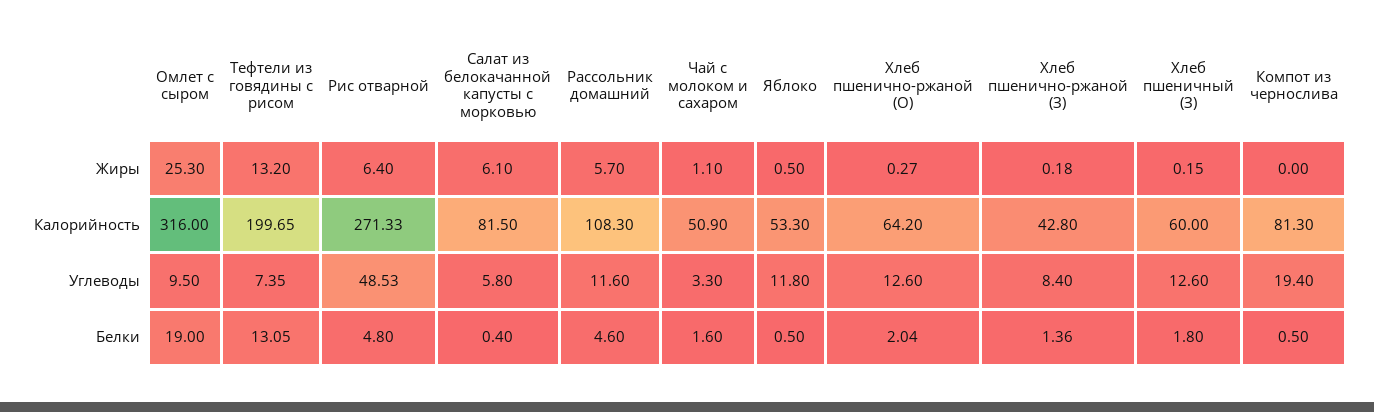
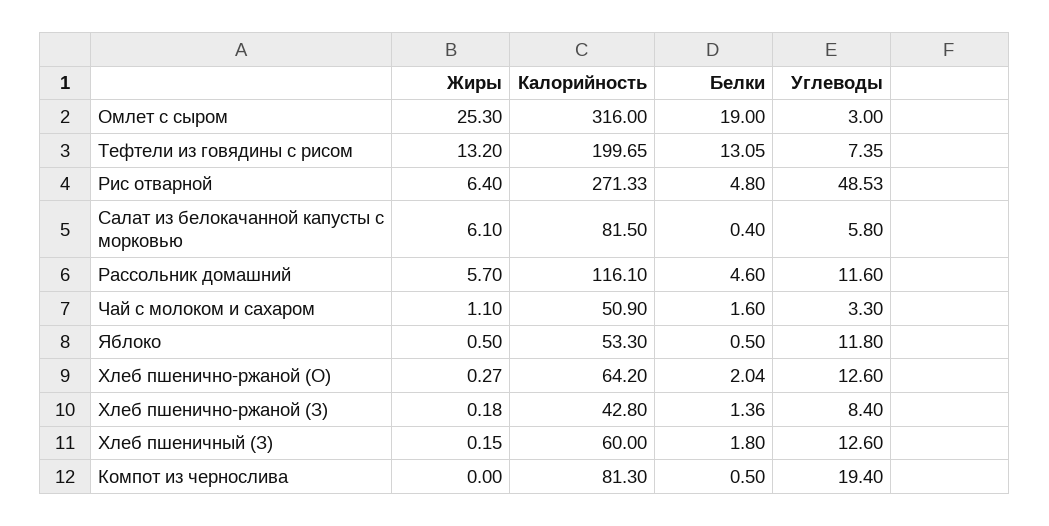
  {
    "Омлет с сыром": {
      "Жиры": 25.3,
      "Калорийность": 316,
-     "Углеводы": 9.5,
+     "Углеводы": 3,
      "Белки": 19
    },
    "Тефтели из говядины с рисом": {
      "Жиры": 13.2,
      "Калорийность": 199.65,
      "Углеводы": 7.35,
      "Белки": 13.05
    },
    "Рис отварной": {
      "Жиры": 6.4,
      "Калорийность": 271.33,
      "Углеводы": 48.53,
      "Белки": 4.8
    },
    "Салат из белокачанной капусты с морковью": {
      "Жиры": 6.1,
      "Калорийность": 81.5,
      "Углеводы": 5.8,
      "Белки": 0.4
    },
    "Рассольник домашний": {
      "Жиры": 5.7,
-     "Калорийность": 108.3,
+     "Калорийность": 116.1,
      "Углеводы": 11.6,
      "Белки": 4.6
    },
    "Чай с молоком и сахаром": {
      "Жиры": 1.1,
      "Калорийность": 50.9,
      "Углеводы": 3.3,
      "Белки": 1.6
    },
    "Яблоко": {
      "Жиры": 0.5,
      "Калорийность": 53.3,
      "Углеводы": 11.8,
      "Белки": 0.5
    },
    "Хлеб пшенично-ржаной (О)": {
      "Жиры": 0.27,
      "Калорийность": 64.2,
      "Углеводы": 12.6,
      "Белки": 2.04
    },
    "Хлеб пшенично-ржаной (З)": {
      "Жиры": 0.18,
      "Калорийность": 42.8,
      "Углеводы": 8.4,
      "Белки": 1.36
    },
    "Хлеб пшеничный (З)": {
      "Жиры": 0.15,
      "Калорийность": 60,
      "Углеводы": 12.6,
      "Белки": 1.8
    },
    "Компот из чернослива": {
      "Жиры": 0,
      "Калорийность": 81.3,
      "Углеводы": 19.4,
      "Белки": 0.5
    }
  }

